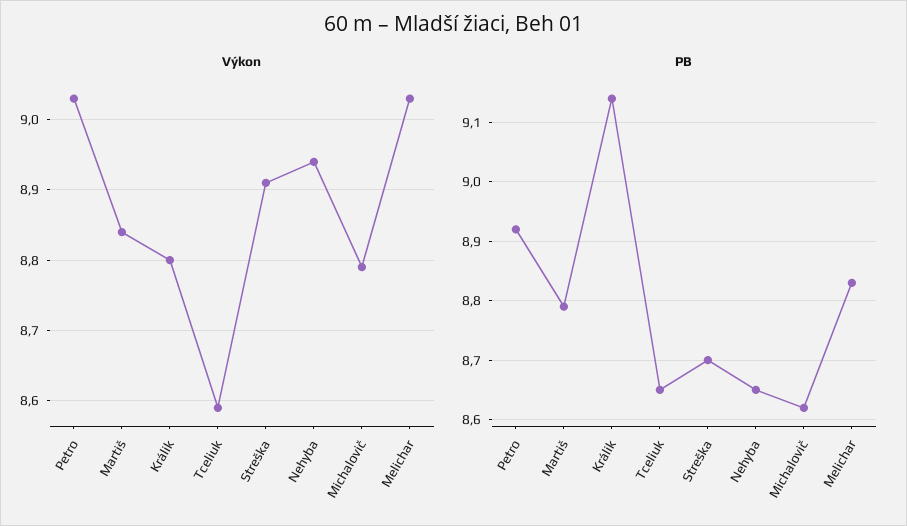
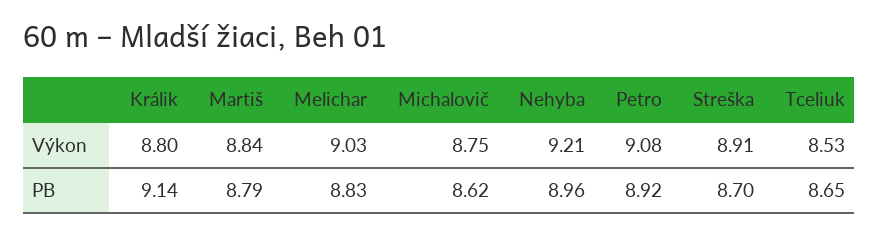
  {
    "Výkon": {
-     "Petro": 9.03,
+     "Petro": 9.08,
      "Martiš": 8.84,
      "Králik": 8.8,
-     "Tceliuk": 8.59,
+     "Tceliuk": 8.53,
      "Streška": 8.91,
-     "Nehyba": 8.94,
+     "Nehyba": 9.21,
-     "Michalovič": 8.79,
+     "Michalovič": 8.75,
      "Melichar": 9.03
    },
    "PB": {
      "Petro": 8.92,
      "Martiš": 8.79,
      "Králik": 9.14,
      "Tceliuk": 8.65,
      "Streška": 8.7,
-     "Nehyba": 8.65,
+     "Nehyba": 8.96,
      "Michalovič": 8.62,
      "Melichar": 8.83
    }
  }

